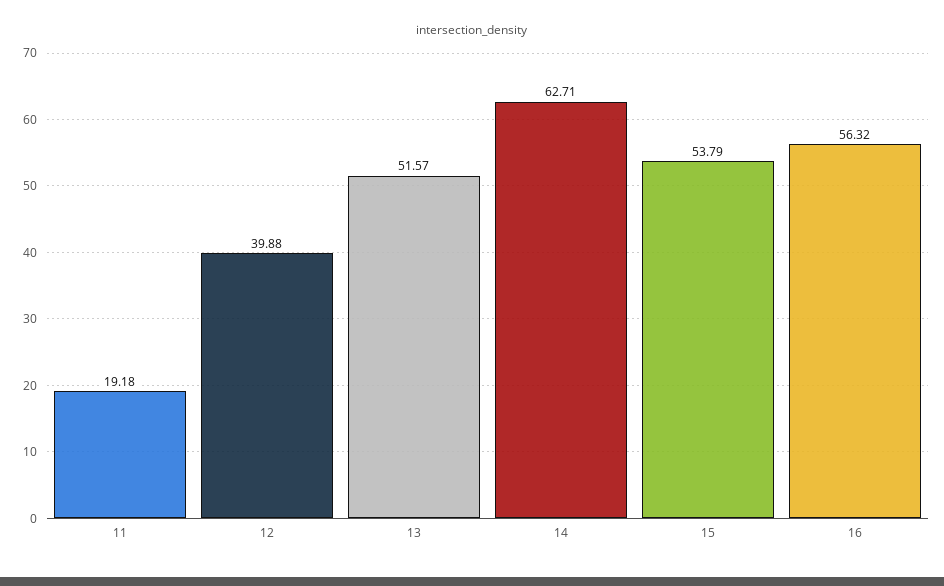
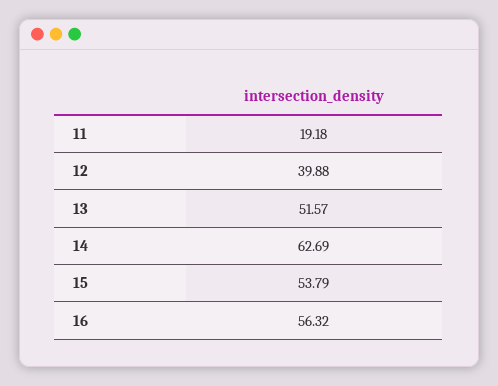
  {
    "11": 19.18,
    "12": 39.88,
    "13": 51.57,
-   "14": 62.71,
+   "14": 62.69,
    "15": 53.79,
    "16": 56.32
  }

